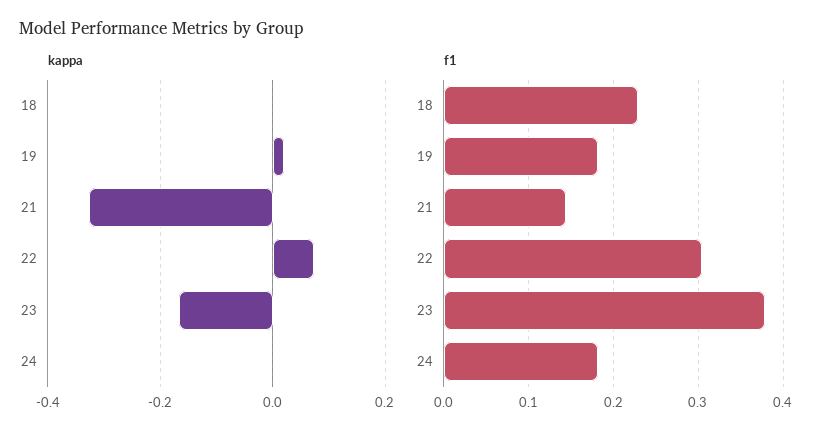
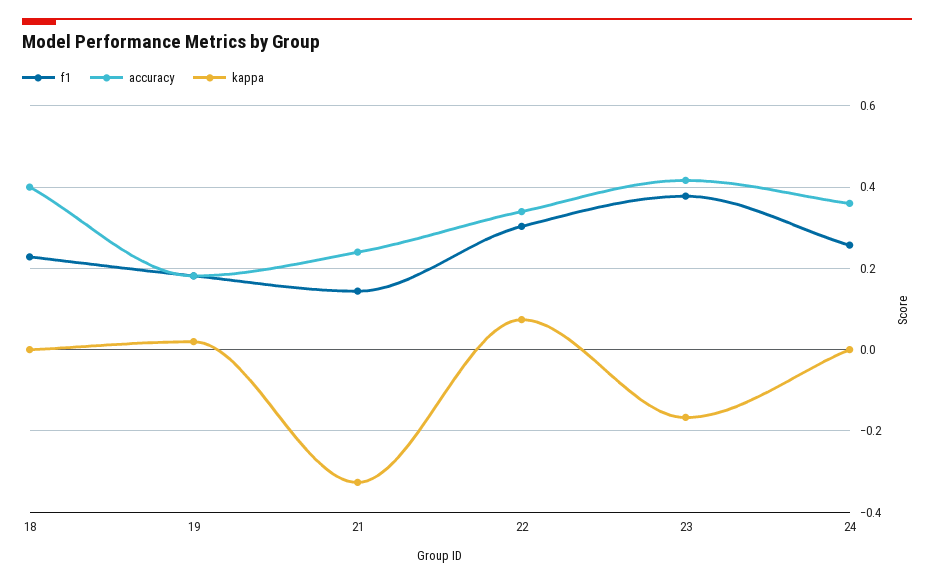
  {
    "kappa": {
      "18": 0,
      "19": 0.02,
      "21": -0.32,
      "22": 0.08,
      "23": -0.16,
      "24": 0
    },
    "f1": {
      "18": 0.23,
      "19": 0.18,
      "21": 0.14,
      "22": 0.3,
      "23": 0.38,
-     "24": 0.18
+     "24": 0.26
-   }
+   },
+   "accuracy": {
+     "18": 0.4,
+     "19": 0.18,
+     "21": 0.24,
+     "22": 0.34,
+     "23": 0.42,
+     "24": 0.36
+   }
  }

